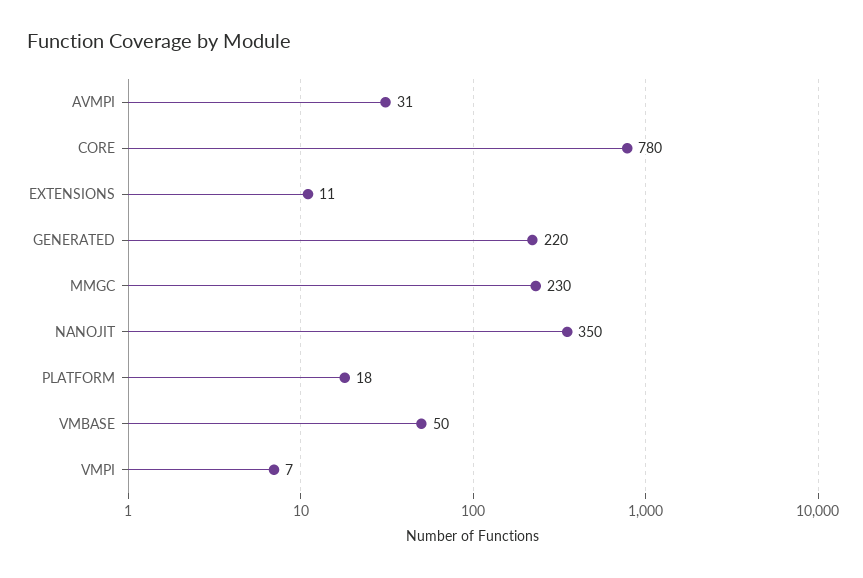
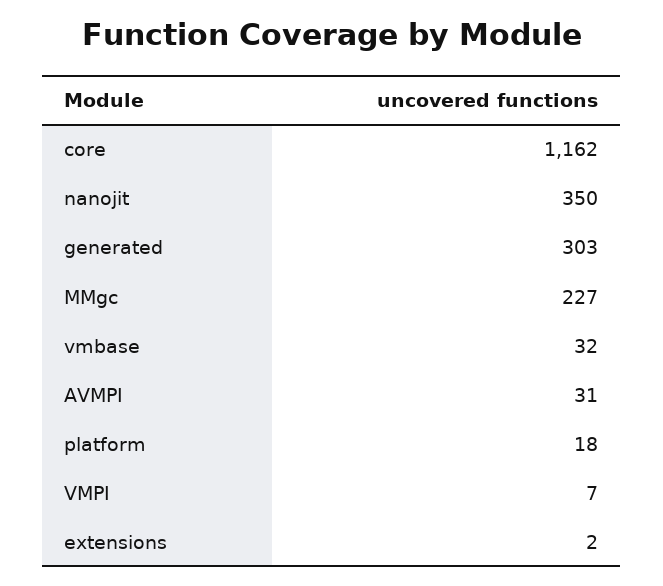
  {
    "AVMPI": 31,
-   "CORE": 780,
+   "CORE": 1162,
-   "EXTENSIONS": 11,
+   "EXTENSIONS": 2,
-   "GENERATED": 220,
+   "GENERATED": 303,
-   "MMGC": 230,
+   "MMGC": 227,
    "NANOJIT": 350,
    "PLATFORM": 18,
-   "VMBASE": 50,
+   "VMBASE": 32,
    "VMPI": 7
  }

